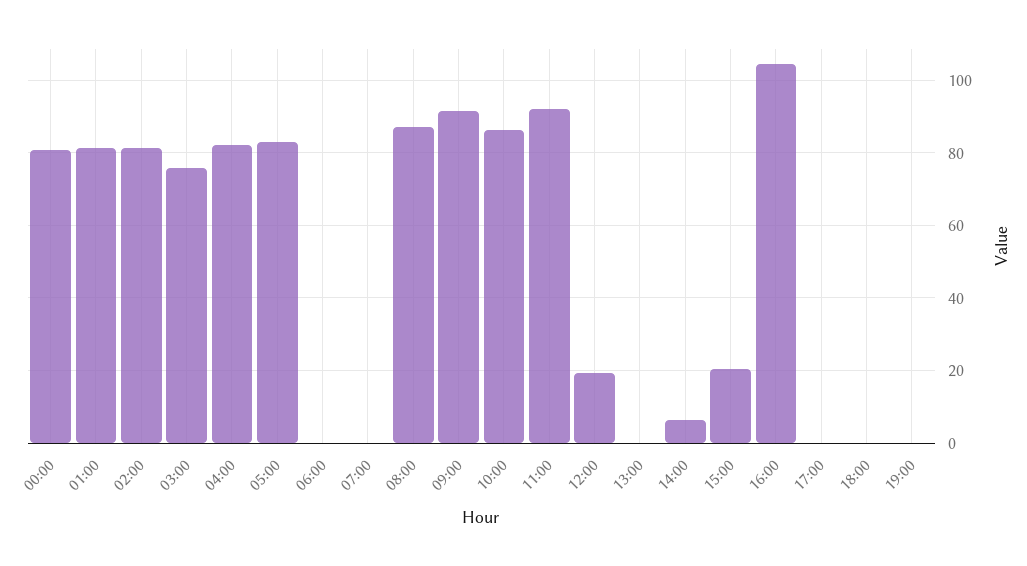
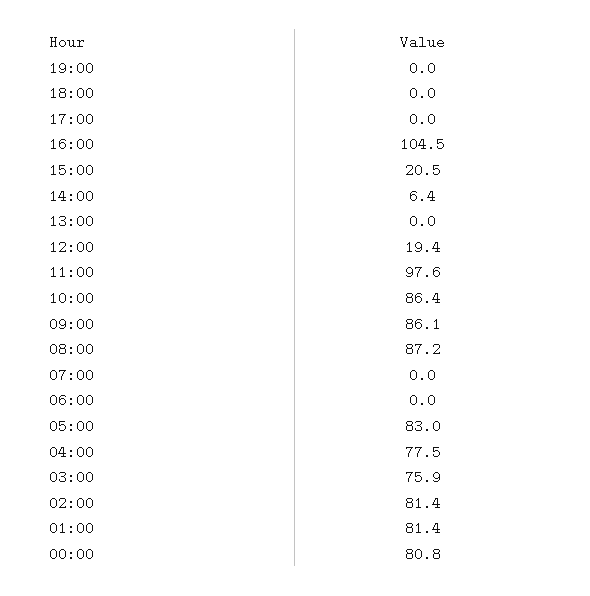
  {
    "00:00": 80.8,
    "01:00": 81.4,
    "02:00": 81.4,
    "03:00": 75.9,
-   "04:00": 82,
+   "04:00": 77.5,
    "05:00": 83,
    "06:00": 0,
    "07:00": 0,
    "08:00": 87.2,
-   "09:00": 92,
+   "09:00": 86.1,
    "10:00": 86.4,
-   "11:00": 92,
+   "11:00": 97.6,
    "12:00": 19.4,
    "13:00": 0,
    "14:00": 6.4,
    "15:00": 20.5,
    "16:00": 104.5,
    "17:00": 0,
    "18:00": 0,
    "19:00": 0
  }

